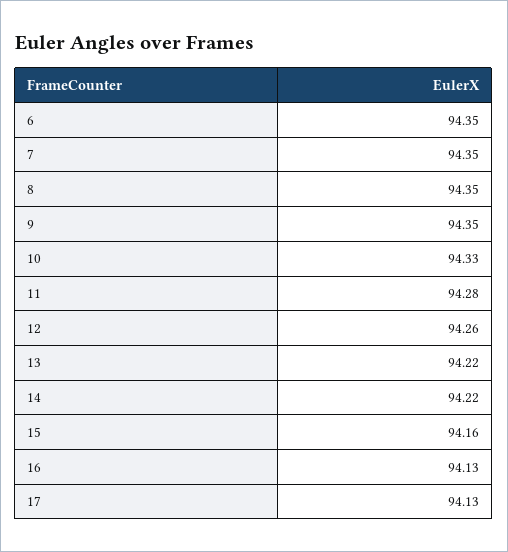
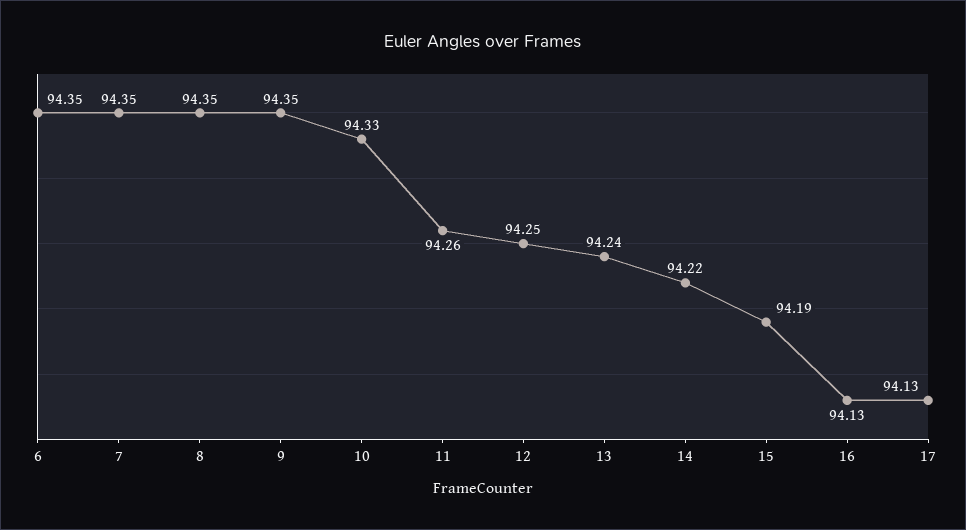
  {
    "6": 94.35,
    "7": 94.35,
    "8": 94.35,
    "9": 94.35,
    "10": 94.33,
-   "11": 94.28,
+   "11": 94.26,
-   "12": 94.26,
+   "12": 94.25,
-   "13": 94.22,
+   "13": 94.24,
    "14": 94.22,
-   "15": 94.16,
+   "15": 94.19,
    "16": 94.13,
    "17": 94.13
  }

